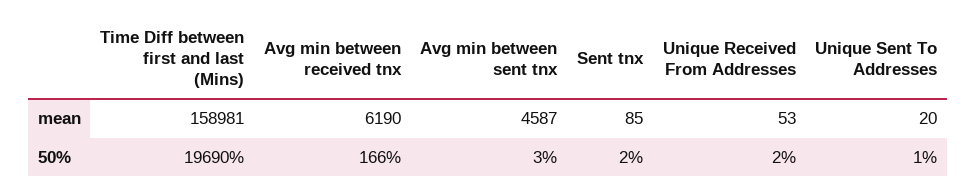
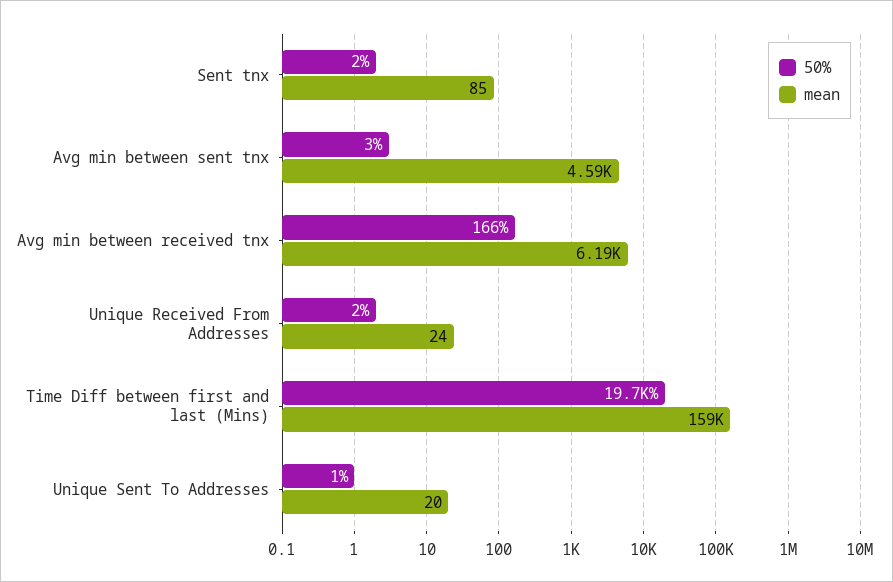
  {
    "mean": {
      "Time Diff between first and last (Mins)": 158981,
      "Avg min between received tnx": 6190,
      "Avg min between sent tnx": 4587,
      "Sent tnx": 85,
-     "Unique Received From Addresses": 53,
+     "Unique Received From Addresses": 24,
      "Unique Sent To Addresses": 20
    },
    "50%": {
      "Time Diff between first and last (Mins)": 19690,
      "Avg min between received tnx": 166,
      "Avg min between sent tnx": 3,
      "Sent tnx": 2,
      "Unique Received From Addresses": 2,
      "Unique Sent To Addresses": 1
    }
  }

